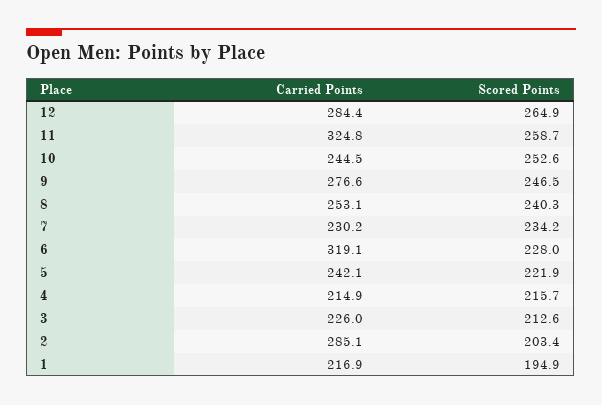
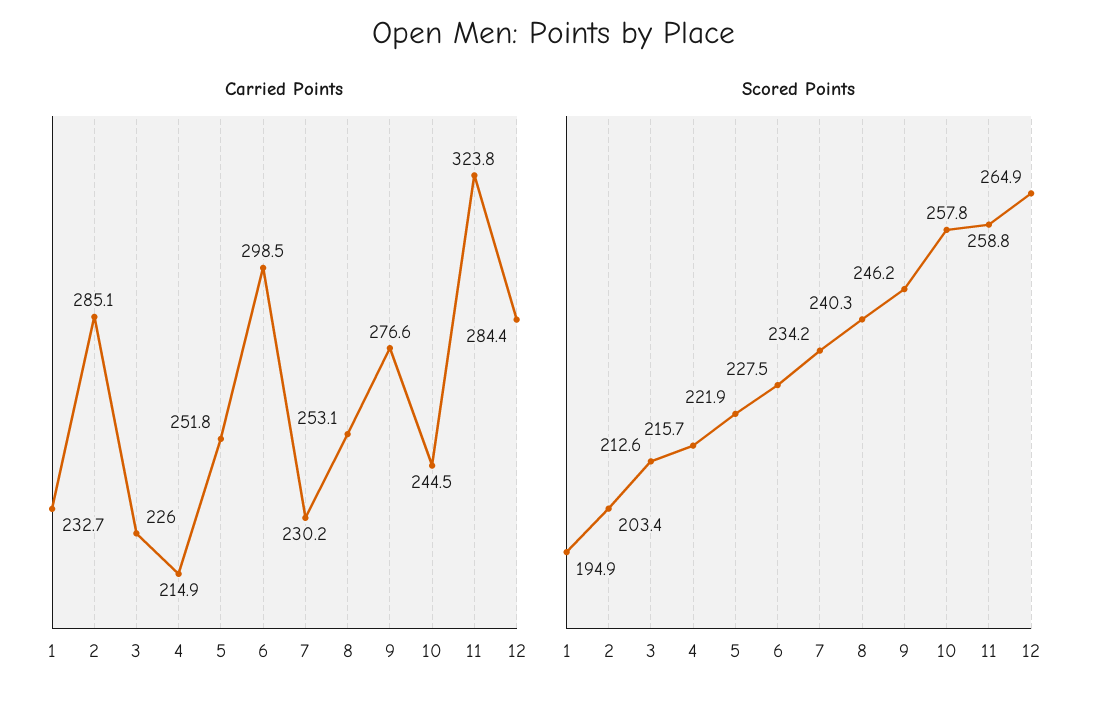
  {
    "Carried Points": {
      "12": 284.4,
-     "11": 324.8,
+     "11": 323.8,
      "10": 244.5,
      "9": 276.6,
      "8": 253.1,
      "7": 230.2,
-     "6": 319.1,
+     "6": 298.5,
-     "5": 242.1,
+     "5": 251.8,
      "4": 214.9,
      "3": 226,
      "2": 285.1,
-     "1": 216.9
+     "1": 232.7
    },
    "Scored Points": {
      "12": 264.9,
-     "11": 258.7,
+     "11": 258.8,
-     "10": 252.6,
+     "10": 257.8,
-     "9": 246.5,
+     "9": 246.2,
      "8": 240.3,
      "7": 234.2,
-     "6": 228,
+     "6": 227.5,
      "5": 221.9,
      "4": 215.7,
      "3": 212.6,
      "2": 203.4,
      "1": 194.9
    }
  }

